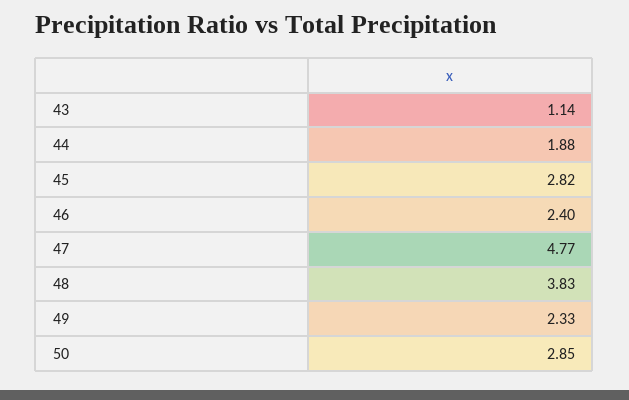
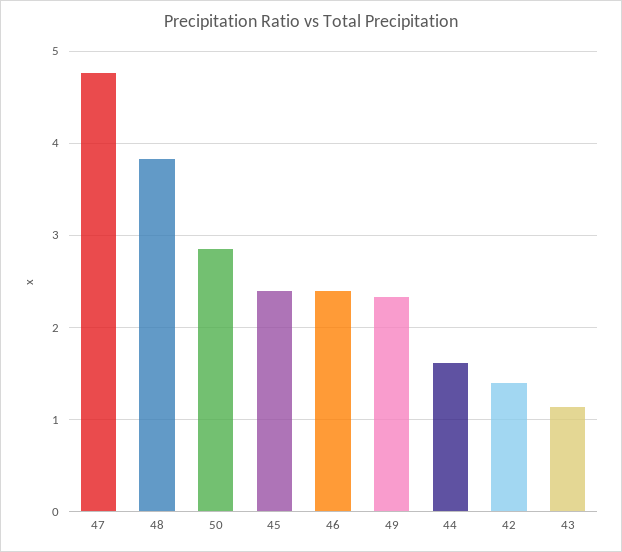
  {
    "43": 1.14,
-   "44": 1.88,
+   "44": 1.6,
-   "45": 2.82,
+   "45": 2.4,
    "46": 2.4,
    "47": 4.77,
    "48": 3.83,
    "49": 2.33,
-   "50": 2.85
+   "50": 2.85,
+   "42": 1.4
  }

